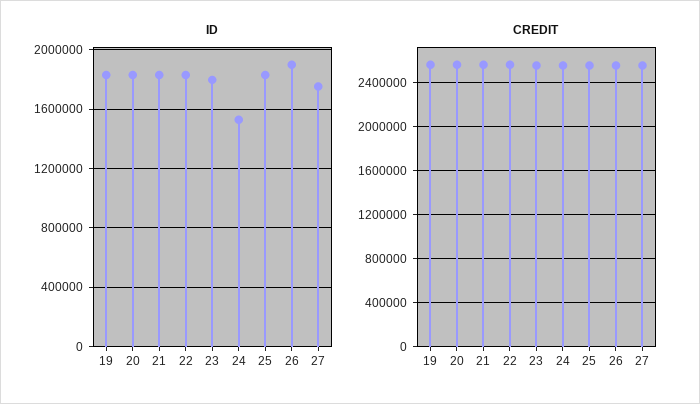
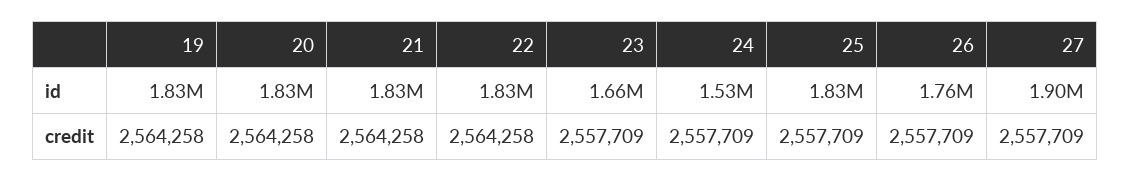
  {
    "ID": {
      "19": 1830000,
      "20": 1830000,
      "21": 1830000,
      "22": 1830000,
-     "23": 1800000,
+     "23": 1660000,
      "24": 1530000,
      "25": 1830000,
-     "26": 1900000,
+     "26": 1760000,
-     "27": 1750000
+     "27": 1900000
    },
    "CREDIT": {
      "19": 2564258,
      "20": 2564258,
      "21": 2564258,
      "22": 2564258,
      "23": 2557709,
      "24": 2557709,
      "25": 2557709,
      "26": 2557709,
      "27": 2557709
    }
  }

